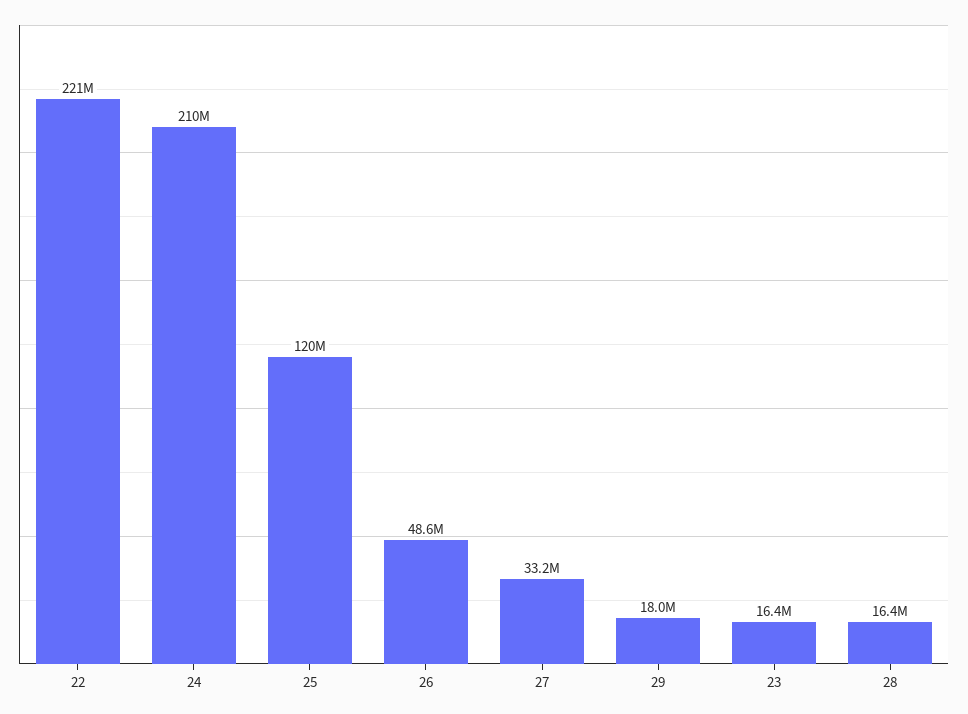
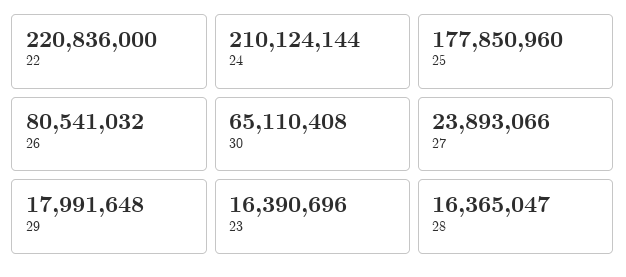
  {
    "22": 220836000,
    "24": 210124144,
-   "25": 120000000,
+   "25": 177850960,
-   "26": 48600000,
+   "26": 80541032,
-   "27": 33200000,
+   "27": 23893066,
    "29": 17991648,
    "23": 16390696,
-   "28": 16365047
+   "28": 16365047,
+   "30": 65110408
  }

